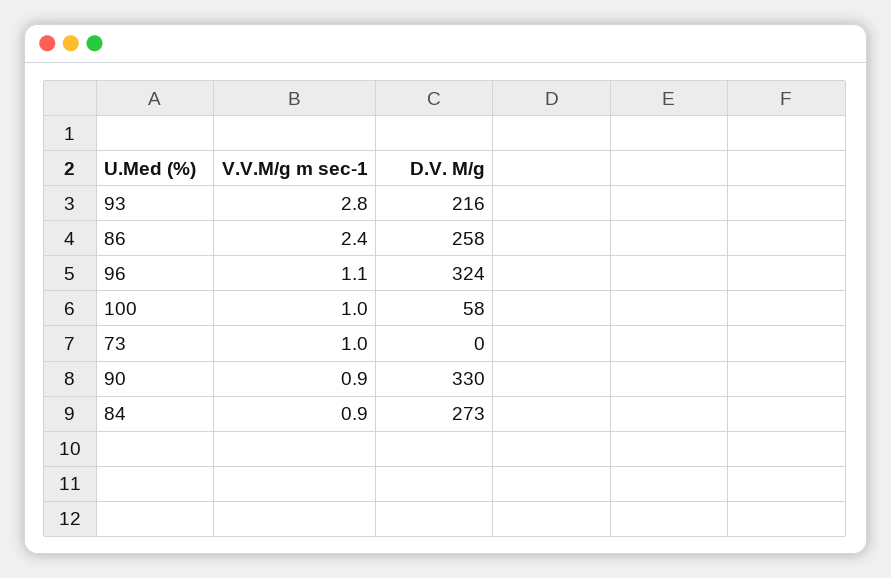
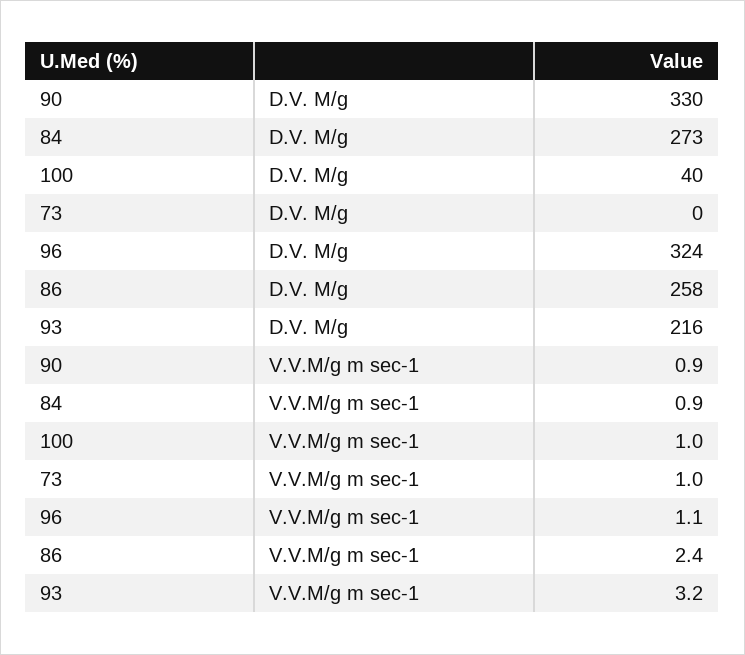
  {
    "V.V.M/g m sec-1": {
-     "93": 2.8,
+     "93": 3.2,
      "86": 2.4,
      "96": 1.1,
      "100": 1,
      "73": 1,
      "90": 0.9,
      "84": 0.9
    },
    "D.V. M/g": {
      "93": 216,
      "86": 258,
      "96": 324,
-     "100": 58,
+     "100": 40,
      "73": 0,
      "90": 330,
      "84": 273
    }
  }

